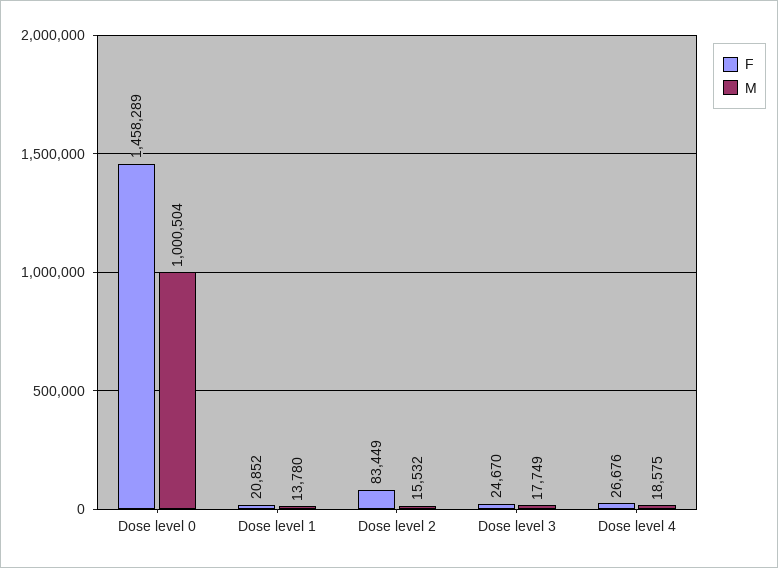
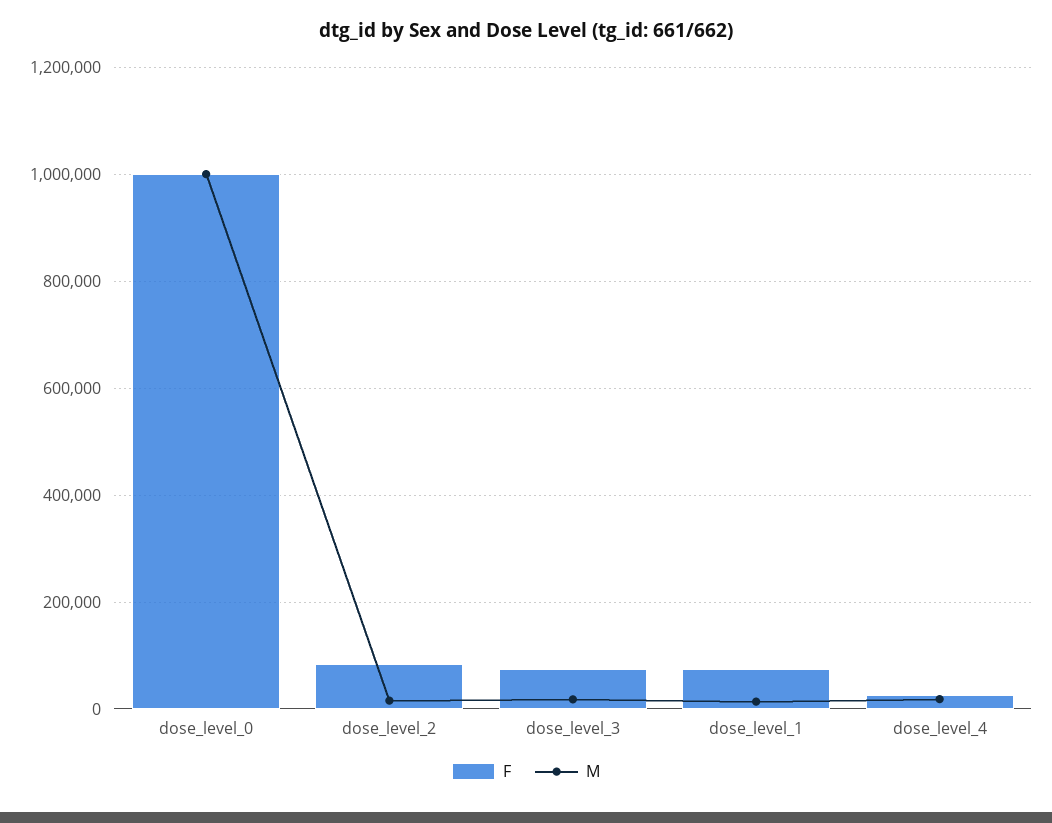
  {
    "F": {
-     "Dose level 0": 1458289,
+     "Dose level 0": 1000000,
-     "Dose level 1": 20852,
+     "Dose level 1": 80000,
      "Dose level 2": 83449,
-     "Dose level 3": 24670,
+     "Dose level 3": 80000,
      "Dose level 4": 26676
    },
    "M": {
      "Dose level 0": 1000504,
      "Dose level 1": 13780,
      "Dose level 2": 15532,
      "Dose level 3": 17749,
      "Dose level 4": 18575
    }
  }

